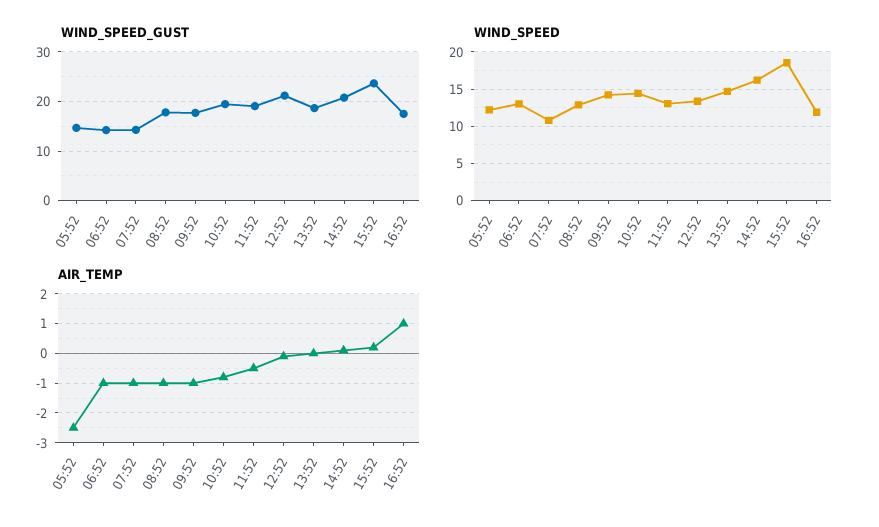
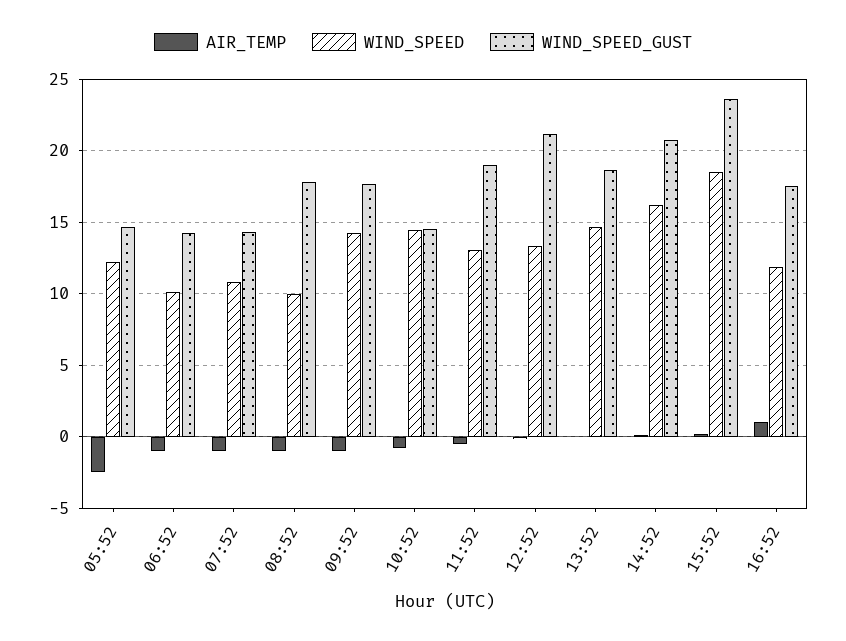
  {
    "WIND_SPEED_GUST": {
      "05:52": 14.5,
      "06:52": 14,
      "07:52": 14.5,
      "08:52": 18,
      "09:52": 17.5,
-     "10:52": 20,
+     "10:52": 14.5,
      "11:52": 19,
      "12:52": 21,
      "13:52": 18.5,
      "14:52": 21,
      "15:52": 23.5,
      "16:52": 17.5
    },
    "WIND_SPEED": {
      "05:52": 12,
-     "06:52": 13,
+     "06:52": 10,
      "07:52": 11,
-     "08:52": 13,
+     "08:52": 10,
      "09:52": 14,
      "10:52": 14.5,
      "11:52": 13,
      "12:52": 13.5,
      "13:52": 14.5,
      "14:52": 16,
      "15:52": 18.5,
      "16:52": 12
    },
    "AIR_TEMP": {
      "05:52": -2.5,
      "06:52": -1,
      "07:52": -1,
      "08:52": -1,
      "09:52": -1,
      "10:52": -1,
      "11:52": -0.5,
      "12:52": 0,
      "13:52": 0,
      "14:52": 0,
      "15:52": 0,
      "16:52": 1
    }
  }

